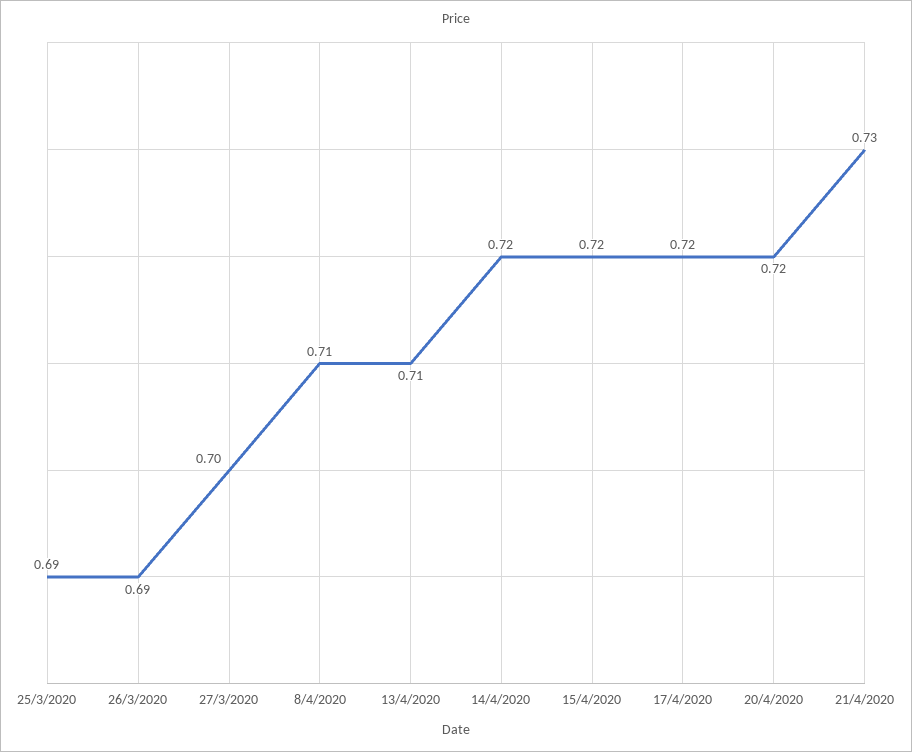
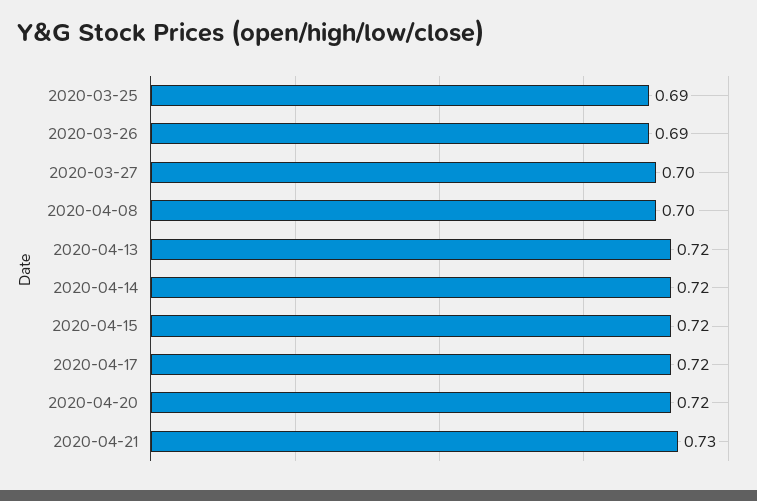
  {
    "25/3/2020": 0.69,
    "26/3/2020": 0.69,
    "27/3/2020": 0.7,
-   "8/4/2020": 0.71,
+   "8/4/2020": 0.7,
-   "13/4/2020": 0.71,
+   "13/4/2020": 0.72,
    "14/4/2020": 0.72,
    "15/4/2020": 0.72,
    "17/4/2020": 0.72,
    "20/4/2020": 0.72,
    "21/4/2020": 0.73
  }

